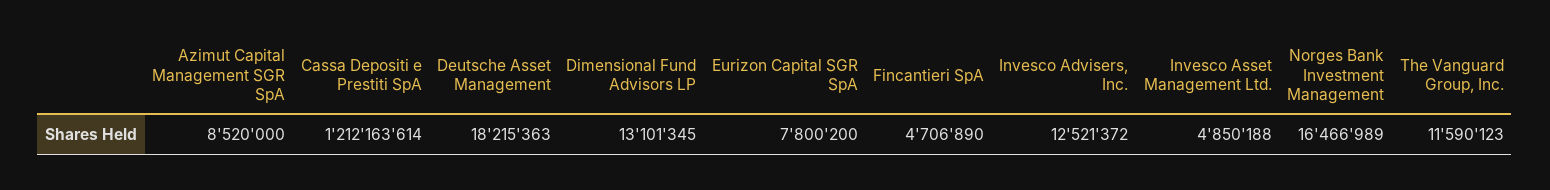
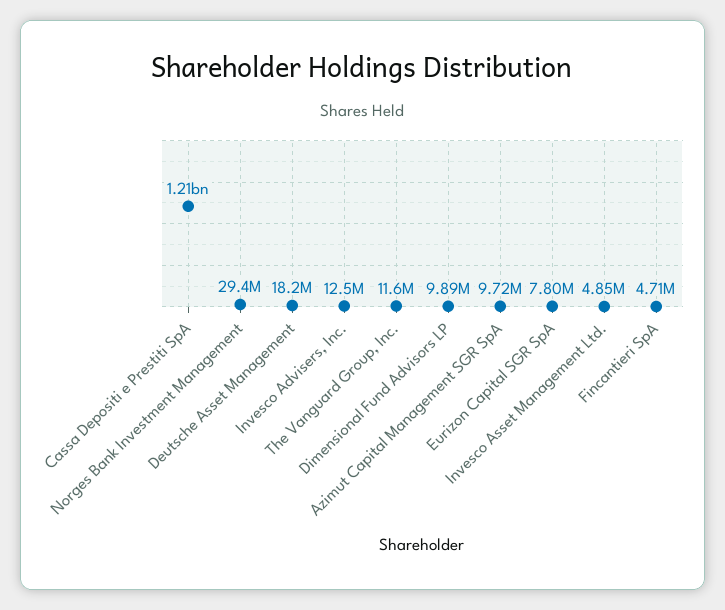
  {
-   "Azimut Capital Management SGR SpA": 8520000,
+   "Azimut Capital Management SGR SpA": 9720000,
    "Cassa Depositi e Prestiti SpA": 1212163614,
    "Deutsche Asset Management": 18215363,
-   "Dimensional Fund Advisors LP": 13101345,
+   "Dimensional Fund Advisors LP": 9890000,
    "Eurizon Capital SGR SpA": 7800200,
    "Fincantieri SpA": 4706890,
    "Invesco Advisers, Inc.": 12521372,
    "Invesco Asset Management Ltd.": 4850188,
-   "Norges Bank Investment Management": 16466989,
+   "Norges Bank Investment Management": 29400000,
    "The Vanguard Group, Inc.": 11590123
  }

